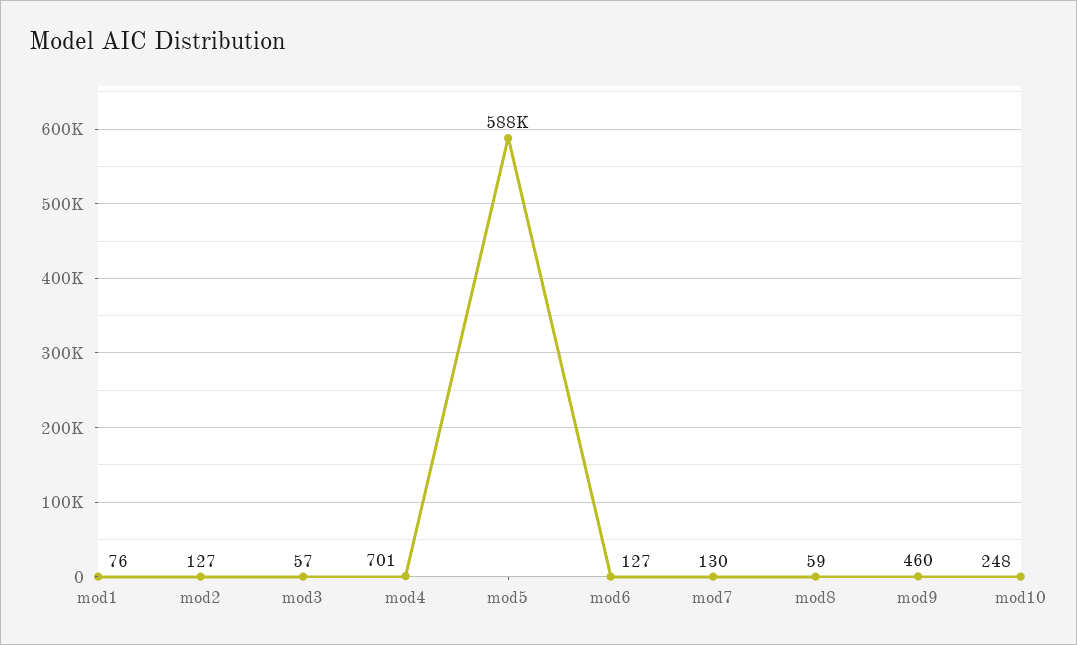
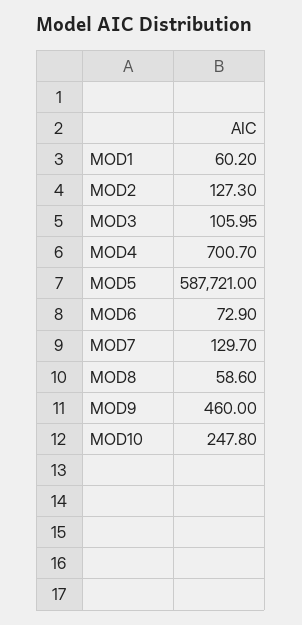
  {
-   "mod1": 76,
+   "mod1": 60.2,
    "mod2": 127.3,
-   "mod3": 57,
+   "mod3": 105.95,
    "mod4": 700.7,
    "mod5": 587721,
-   "mod6": 127,
+   "mod6": 72.9,
    "mod7": 129.7,
    "mod8": 58.6,
    "mod9": 460,
    "mod10": 247.8
  }

